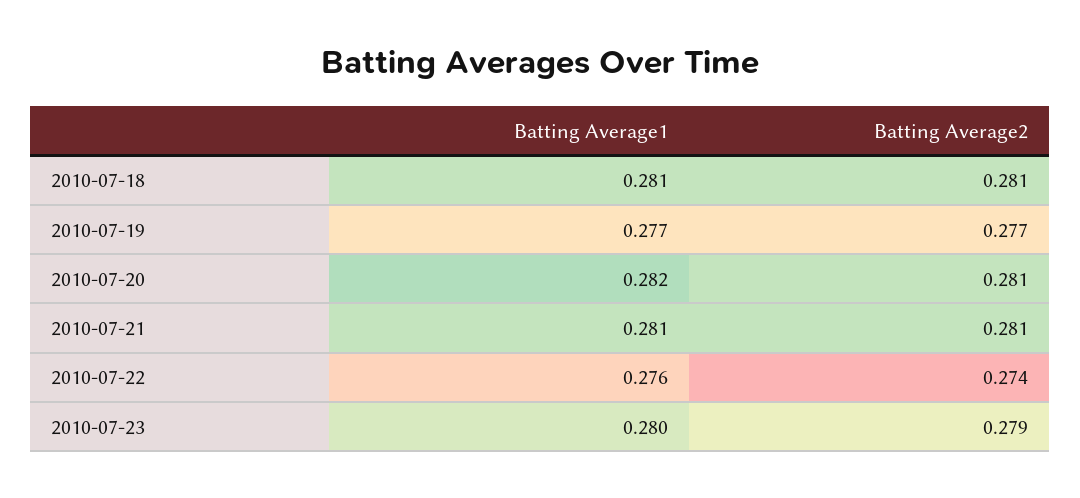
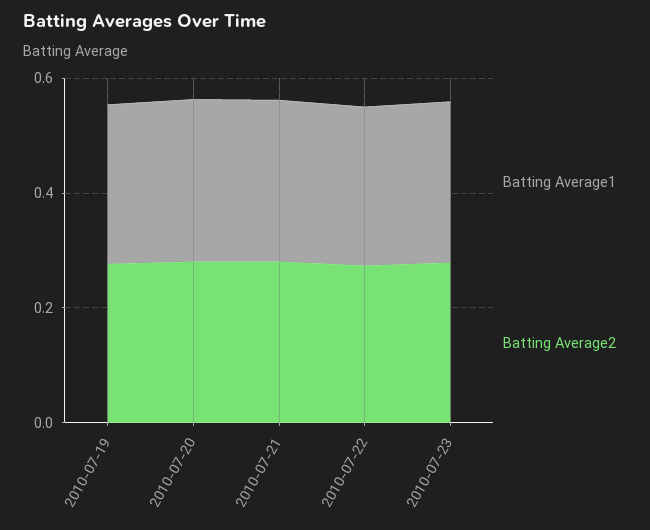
  {
    "Batting Average1": {
-     "2010-07-18": 0.281,
      "2010-07-19": 0.277,
      "2010-07-20": 0.282,
      "2010-07-21": 0.281,
      "2010-07-22": 0.276,
      "2010-07-23": 0.28
    },
    "Batting Average2": {
-     "2010-07-18": 0.281,
      "2010-07-19": 0.277,
      "2010-07-20": 0.281,
      "2010-07-21": 0.281,
      "2010-07-22": 0.274,
      "2010-07-23": 0.279
    }
  }

